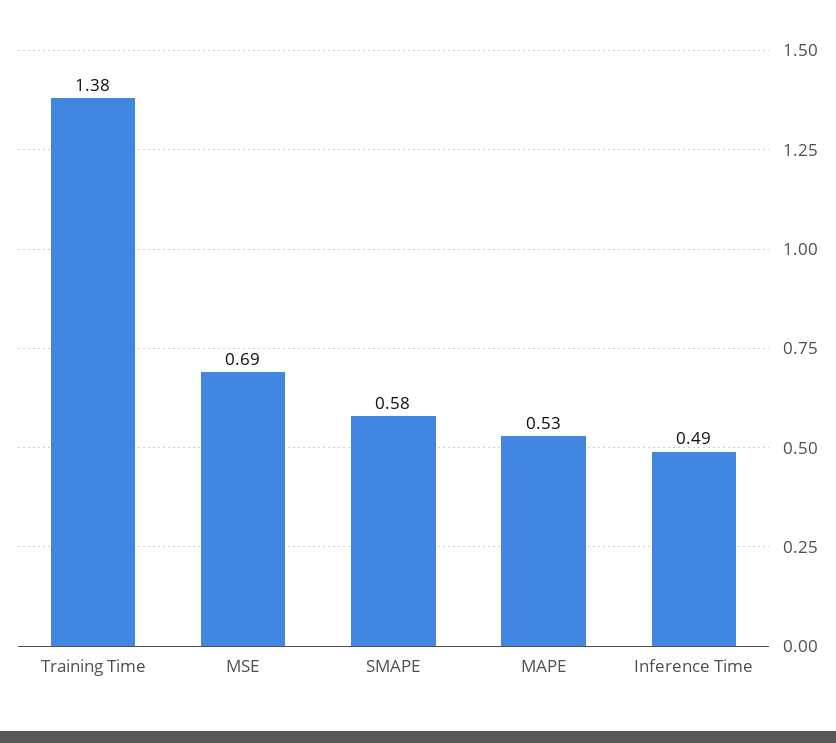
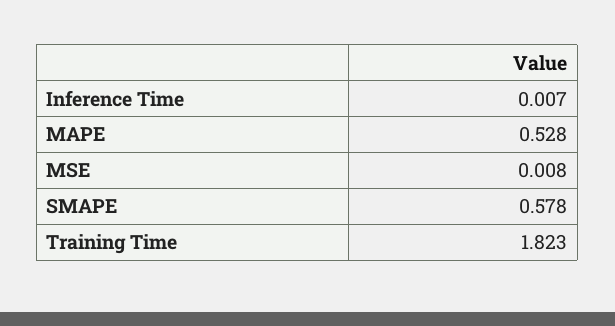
  {
-   "Training Time": 1.38,
+   "Training Time": 1.823,
-   "MSE": 0.69,
+   "MSE": 0.008,
    "SMAPE": 0.578,
    "MAPE": 0.528,
-   "Inference Time": 0.49
+   "Inference Time": 0.007
  }

